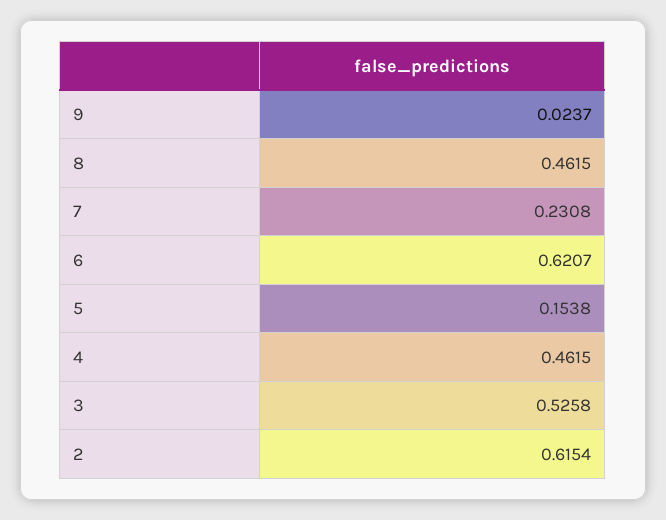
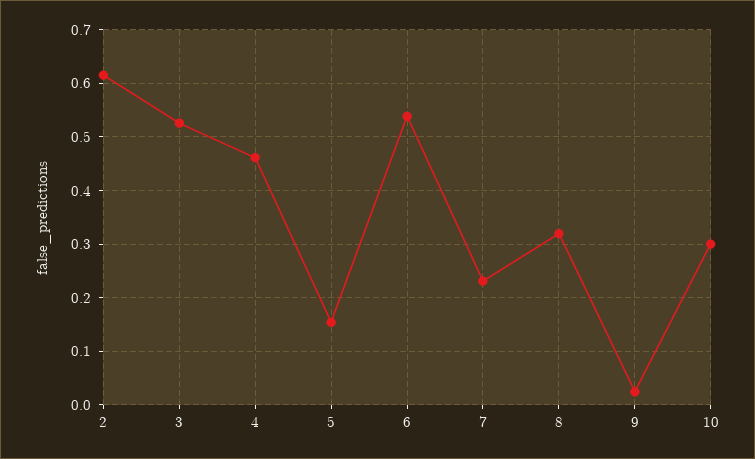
  {
    "9": 0.0237,
-   "8": 0.4615,
+   "8": 0.32,
    "7": 0.2308,
-   "6": 0.6207,
+   "6": 0.54,
    "5": 0.1538,
    "4": 0.4615,
    "3": 0.5258,
-   "2": 0.6154
+   "2": 0.6154,
+   "10": 0.3
  }

